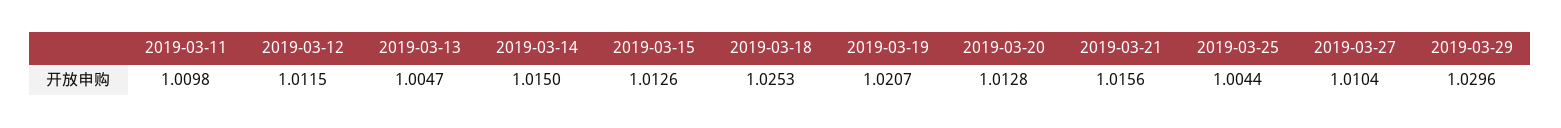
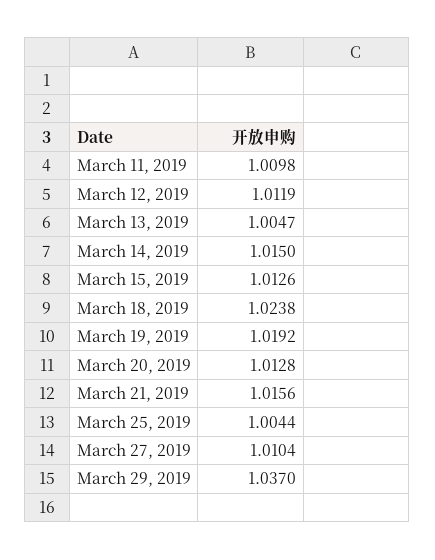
  {
    "2019-03-11": 1.0098,
-   "2019-03-12": 1.0115,
+   "2019-03-12": 1.0119,
    "2019-03-13": 1.0047,
    "2019-03-14": 1.015,
    "2019-03-15": 1.0126,
-   "2019-03-18": 1.0253,
+   "2019-03-18": 1.0238,
-   "2019-03-19": 1.0207,
+   "2019-03-19": 1.0192,
    "2019-03-20": 1.0128,
    "2019-03-21": 1.0156,
    "2019-03-25": 1.0044,
    "2019-03-27": 1.0104,
-   "2019-03-29": 1.0296
+   "2019-03-29": 1.037
  }

